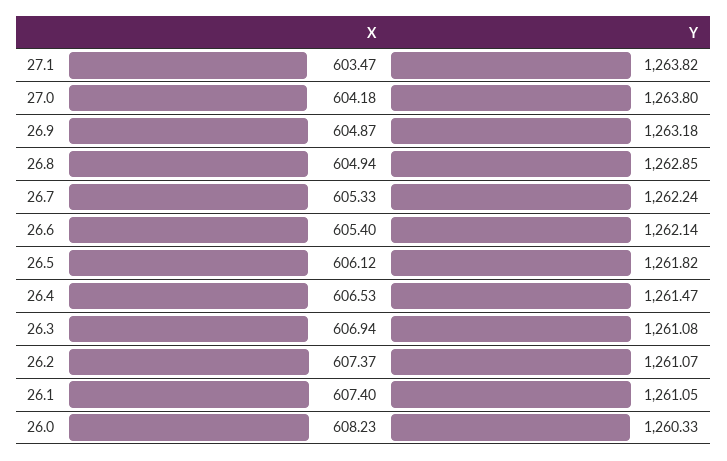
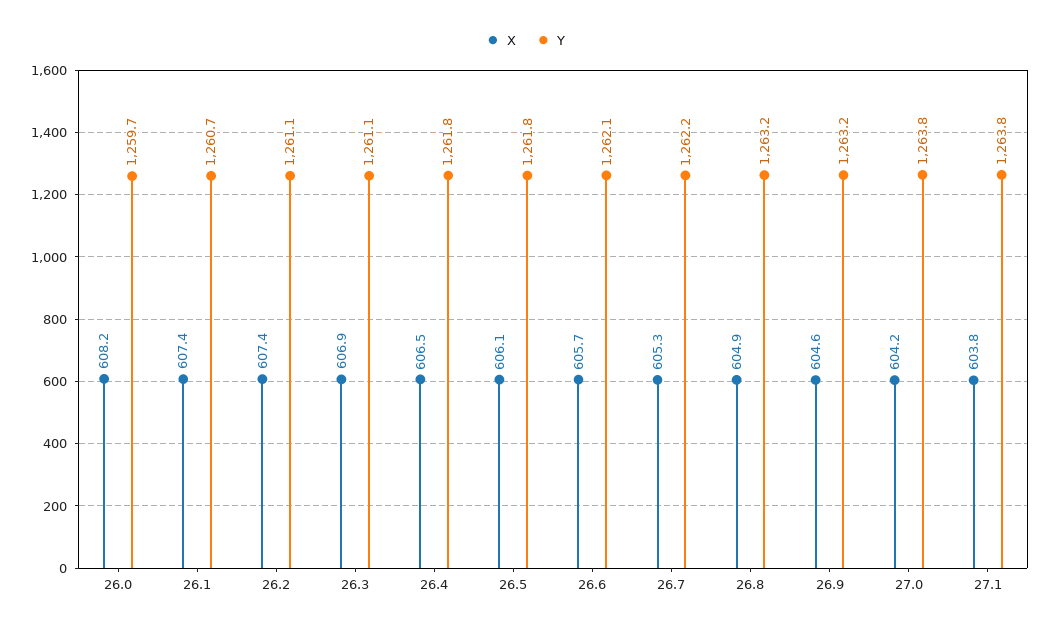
  {
    "X": {
-     "27.1": 603.47,
+     "27.1": 603.8,
      "27.0": 604.18,
-     "26.9": 604.87,
+     "26.9": 604.6,
      "26.8": 604.94,
      "26.7": 605.33,
-     "26.6": 605.4,
+     "26.6": 605.7,
      "26.5": 606.12,
      "26.4": 606.53,
      "26.3": 606.94,
      "26.2": 607.37,
      "26.1": 607.4,
      "26.0": 608.23
    },
    "Y": {
      "27.1": 1263.82,
      "27.0": 1263.8,
      "26.9": 1263.18,
-     "26.8": 1262.85,
+     "26.8": 1263.2,
      "26.7": 1262.24,
      "26.6": 1262.14,
      "26.5": 1261.82,
-     "26.4": 1261.47,
+     "26.4": 1261.8,
      "26.3": 1261.08,
      "26.2": 1261.07,
-     "26.1": 1261.05,
+     "26.1": 1260.7,
-     "26.0": 1260.33
+     "26.0": 1259.7
    }
  }

